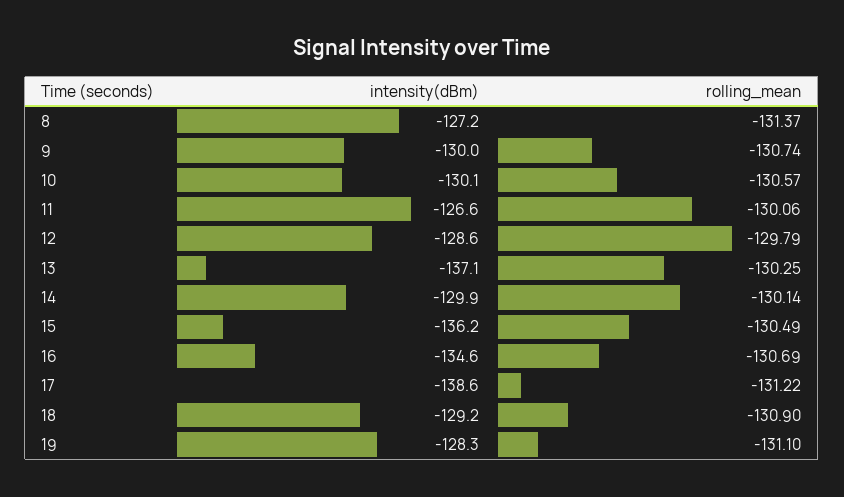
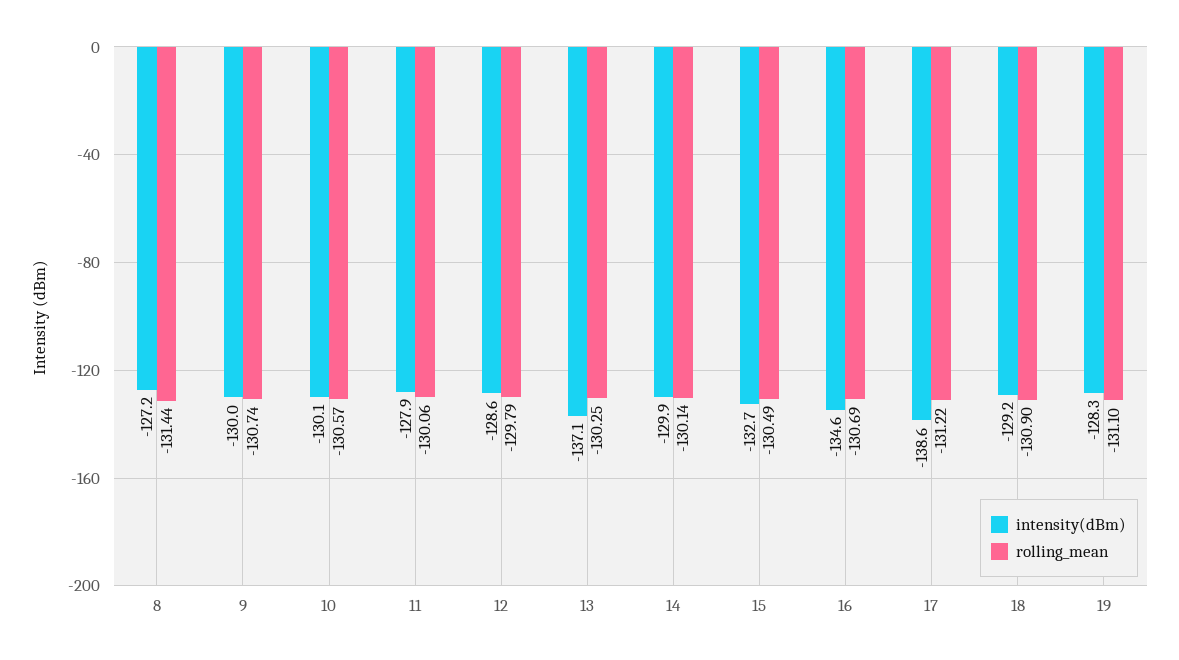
  {
    "intensity(dBm)": {
      "8": -127.2,
      "9": -130,
      "10": -130.1,
-     "11": -126.6,
+     "11": -127.9,
      "12": -128.6,
      "13": -137.1,
      "14": -129.9,
-     "15": -136.2,
+     "15": -132.7,
      "16": -134.6,
      "17": -138.6,
      "18": -129.2,
      "19": -128.3
    },
    "rolling_mean": {
-     "8": -131.37,
+     "8": -131.44,
      "9": -130.74,
      "10": -130.57,
      "11": -130.06,
      "12": -129.79,
      "13": -130.25,
      "14": -130.14,
      "15": -130.49,
      "16": -130.69,
      "17": -131.22,
      "18": -130.9,
      "19": -131.1
    }
  }

